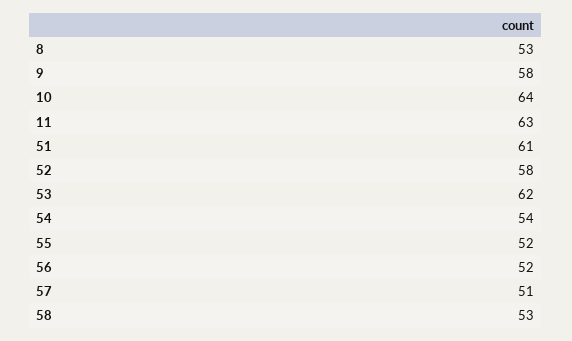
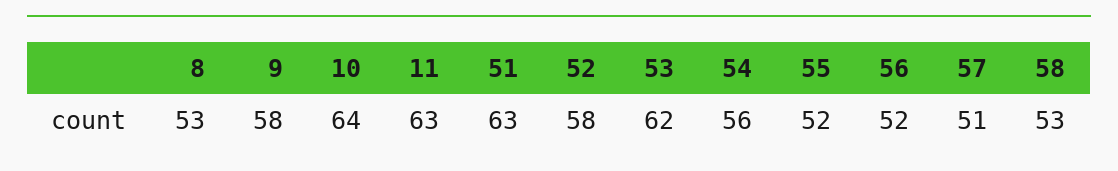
  {
    "8": 53,
    "9": 58,
    "10": 64,
    "11": 63,
-   "51": 61,
+   "51": 63,
    "52": 58,
    "53": 62,
-   "54": 54,
+   "54": 56,
    "55": 52,
    "56": 52,
    "57": 51,
    "58": 53
  }

